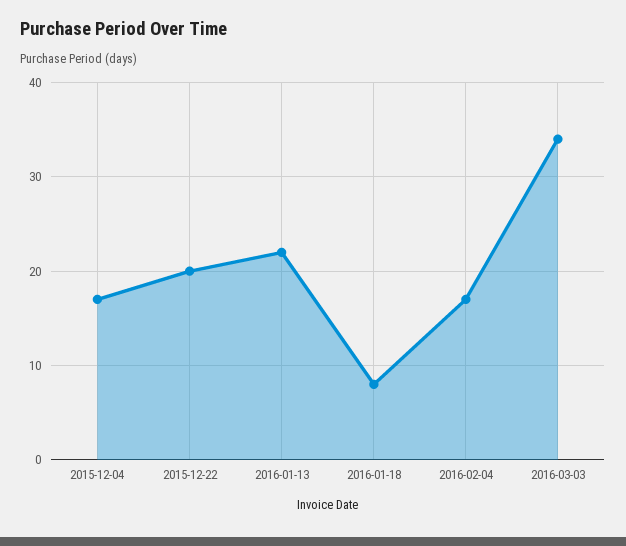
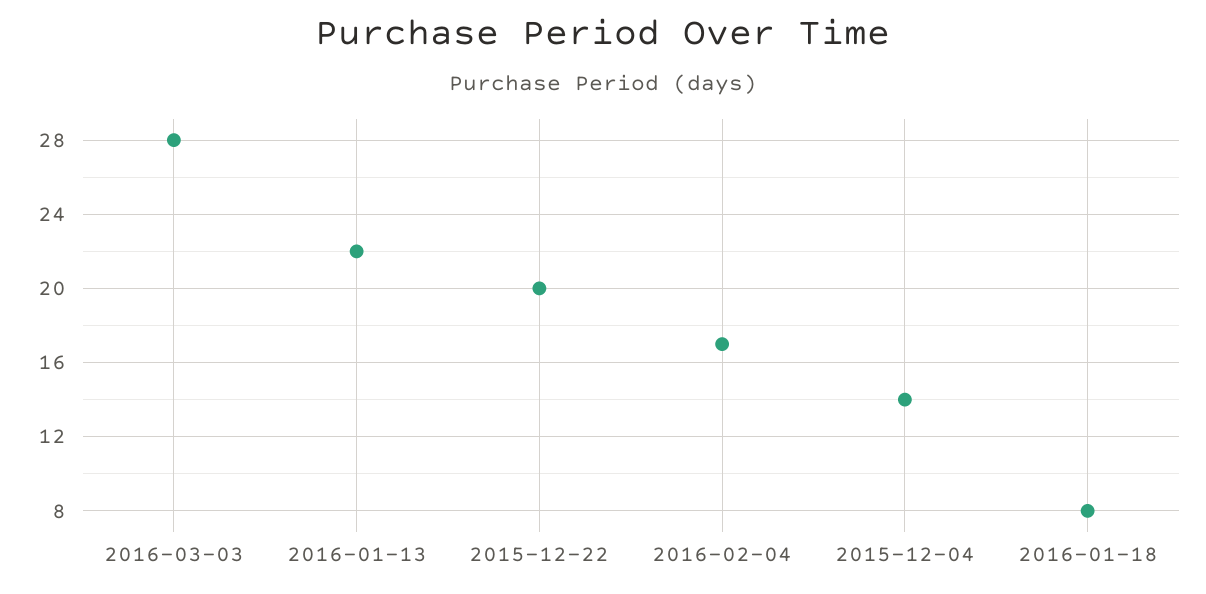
  {
-   "2015-12-04": 17,
+   "2015-12-04": 14,
    "2015-12-22": 20,
    "2016-01-13": 22,
    "2016-01-18": 8,
    "2016-02-04": 17,
-   "2016-03-03": 34
+   "2016-03-03": 28
  }

